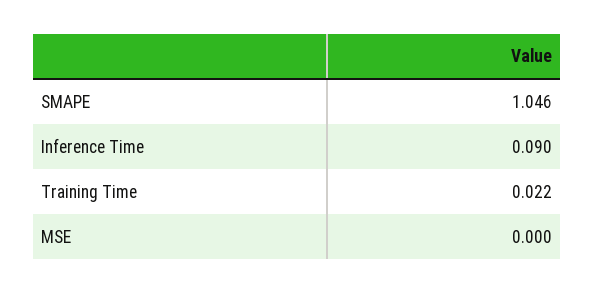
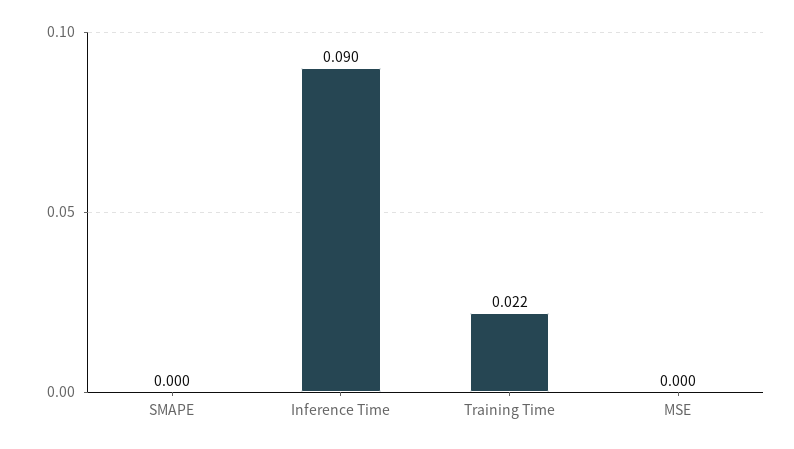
  {
-   "SMAPE": 1.046,
+   "SMAPE": 0,
    "Inference Time": 0.09,
    "Training Time": 0.022,
    "MSE": 0
  }

